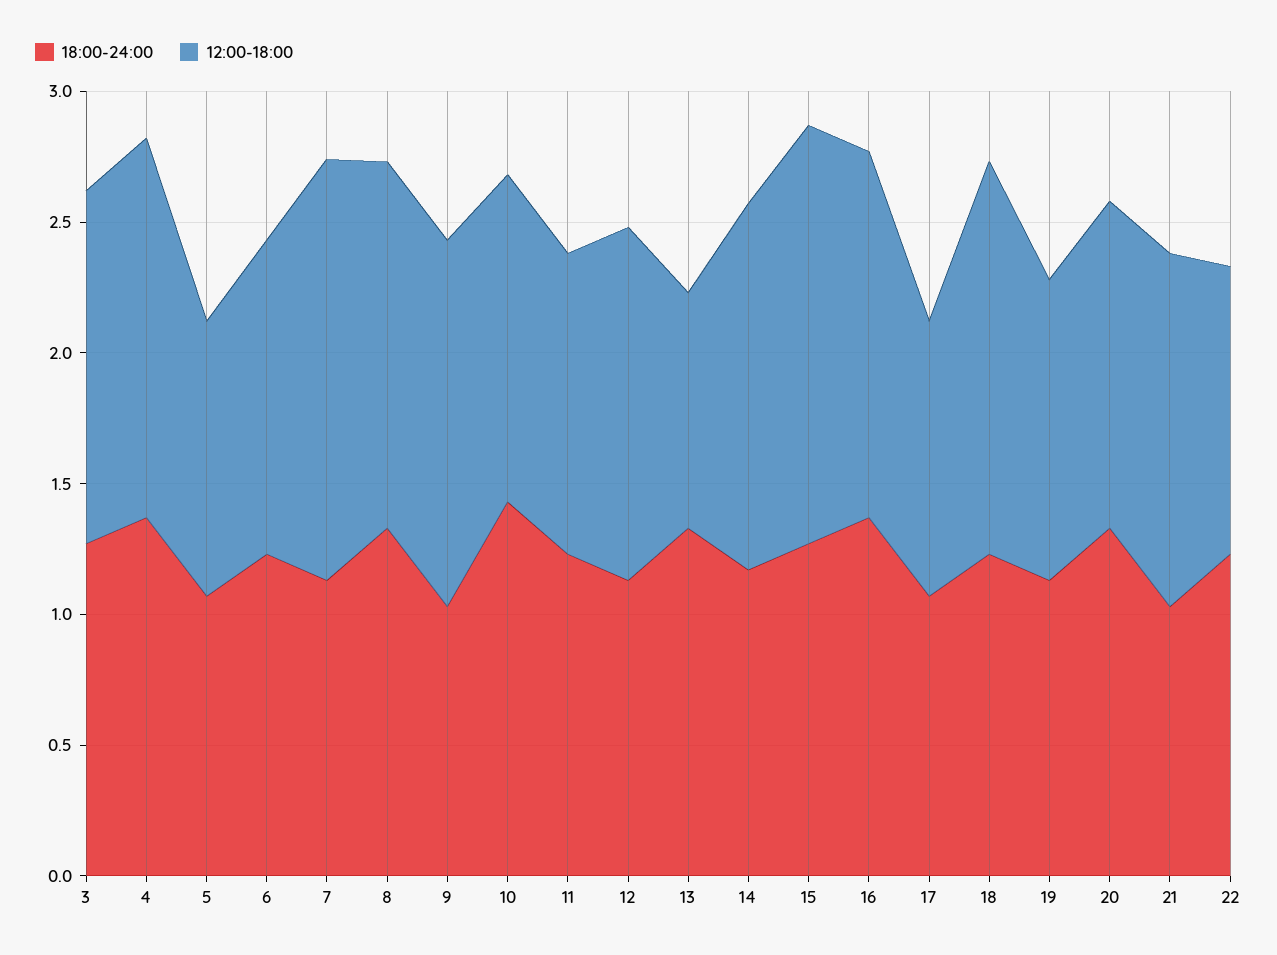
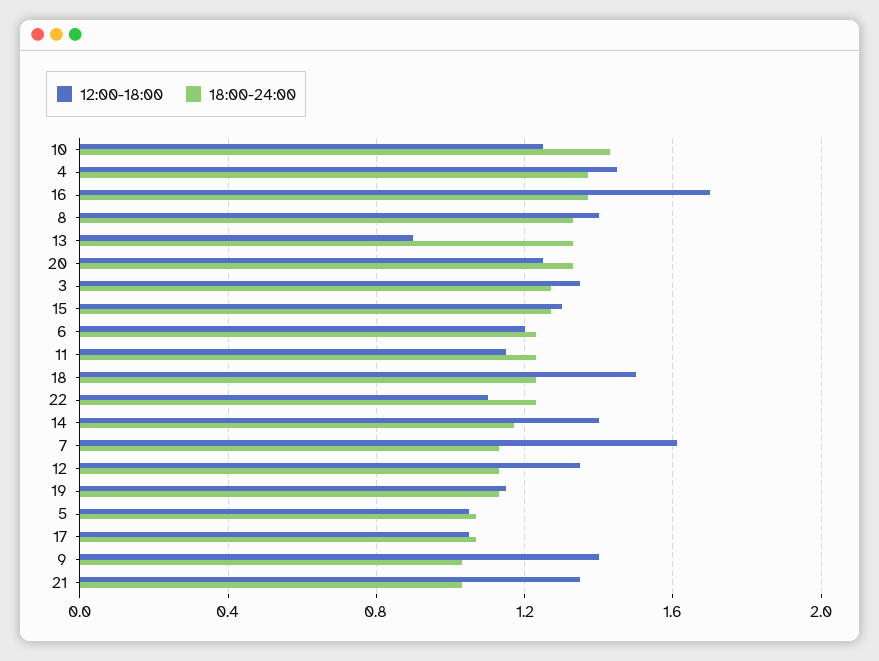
  {
    "18:00-24:00": {
      "3": 1.25,
      "4": 1.35,
      "5": 1.05,
      "6": 1.25,
      "7": 1.15,
      "8": 1.35,
      "9": 1.05,
      "10": 1.45,
      "11": 1.25,
      "12": 1.15,
      "13": 1.35,
      "14": 1.15,
      "15": 1.25,
      "16": 1.35,
      "17": 1.05,
      "18": 1.25,
      "19": 1.15,
      "20": 1.35,
      "21": 1.05,
      "22": 1.25
    },
    "12:00-18:00": {
      "3": 1.35,
      "4": 1.45,
      "5": 1.05,
      "6": 1.2,
      "7": 1.6,
      "8": 1.4,
      "9": 1.4,
      "10": 1.25,
      "11": 1.15,
      "12": 1.35,
      "13": 0.9,
      "14": 1.4,
-     "15": 1.6,
+     "15": 1.3,
-     "16": 1.4,
+     "16": 1.7,
      "17": 1.05,
      "18": 1.5,
      "19": 1.15,
      "20": 1.25,
      "21": 1.35,
      "22": 1.1
    }
  }

